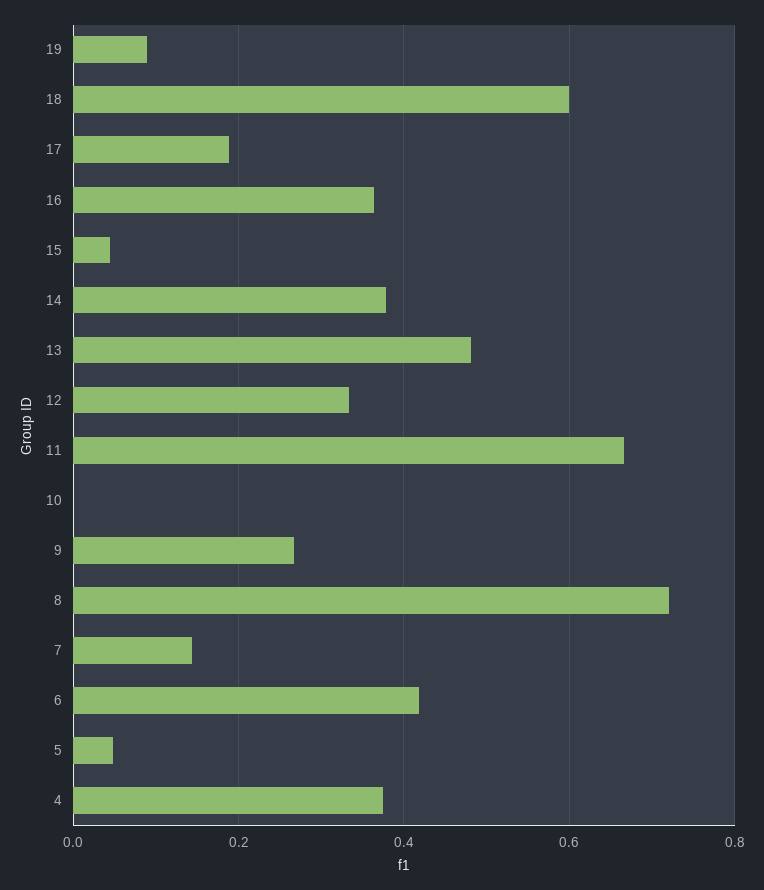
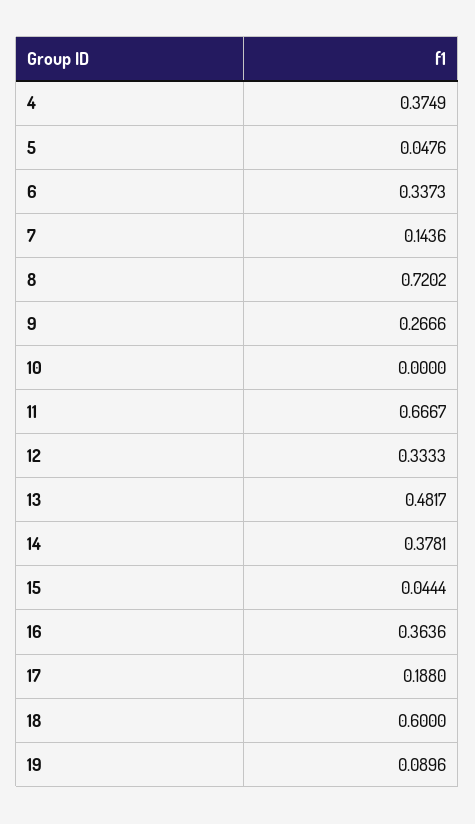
  {
    "19": 0.0896,
    "18": 0.6,
    "17": 0.188,
    "16": 0.3636,
    "15": 0.0444,
    "14": 0.3781,
    "13": 0.4817,
    "12": 0.3333,
    "11": 0.6667,
    "10": 0,
    "9": 0.2666,
    "8": 0.7202,
    "7": 0.1436,
-   "6": 0.42,
+   "6": 0.3373,
    "5": 0.0476,
    "4": 0.3749
  }

